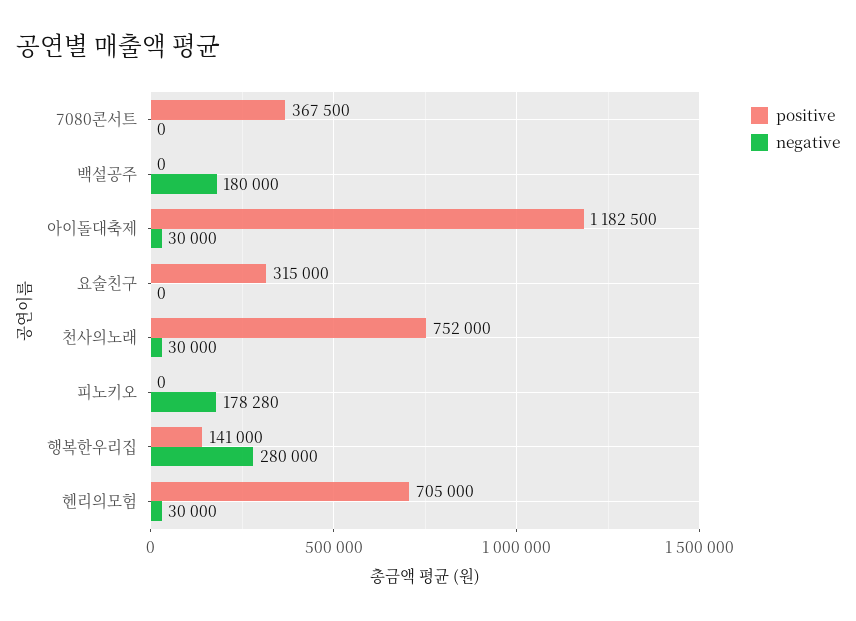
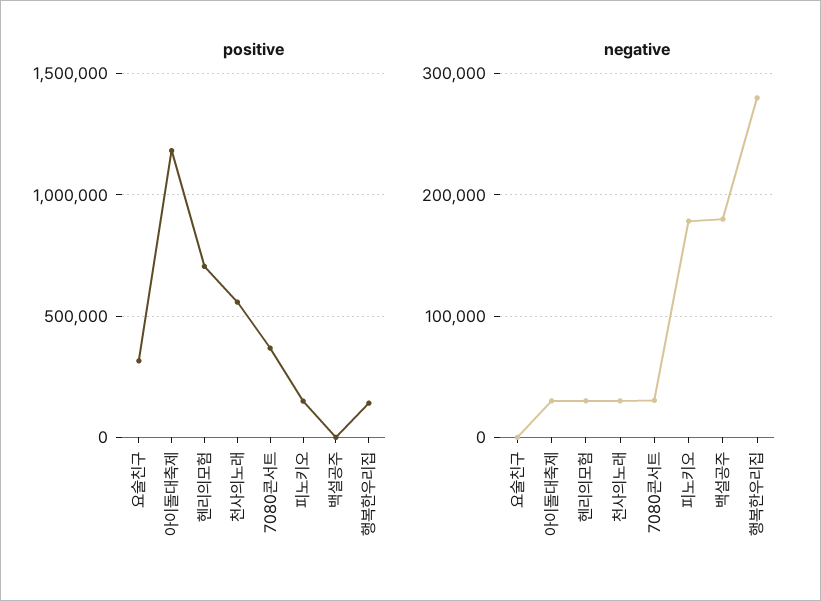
  {
    "positive": {
      "7080콘서트": 367500,
      "백설공주": 0,
      "아이돌대축제": 1182500,
      "요술친구": 315000,
-     "천사의노래": 752000,
+     "천사의노래": 550000,
-     "피노키오": 0,
+     "피노키오": 150000,
      "행복한우리집": 141000,
      "헨리의모험": 705000
    },
    "negative": {
-     "7080콘서트": 0,
+     "7080콘서트": 30000,
      "백설공주": 180000,
      "아이돌대축제": 30000,
      "요술친구": 0,
      "천사의노래": 30000,
      "피노키오": 178280,
      "행복한우리집": 280000,
      "헨리의모험": 30000
    }
  }

